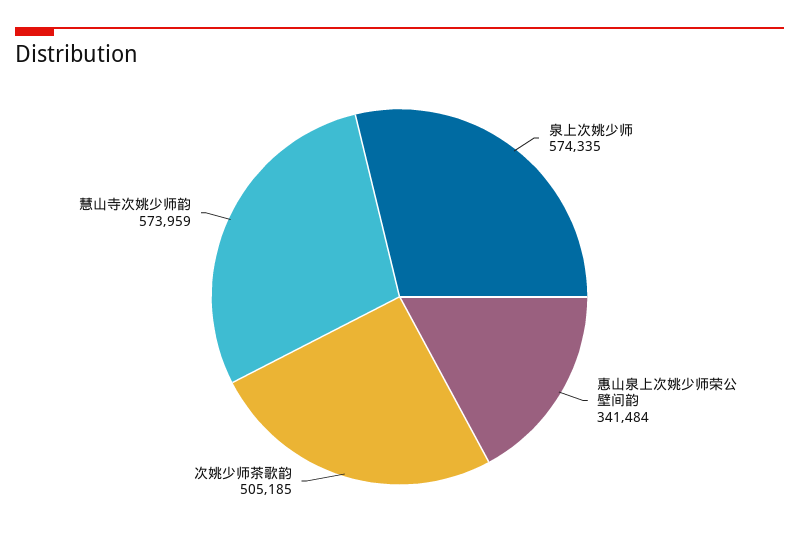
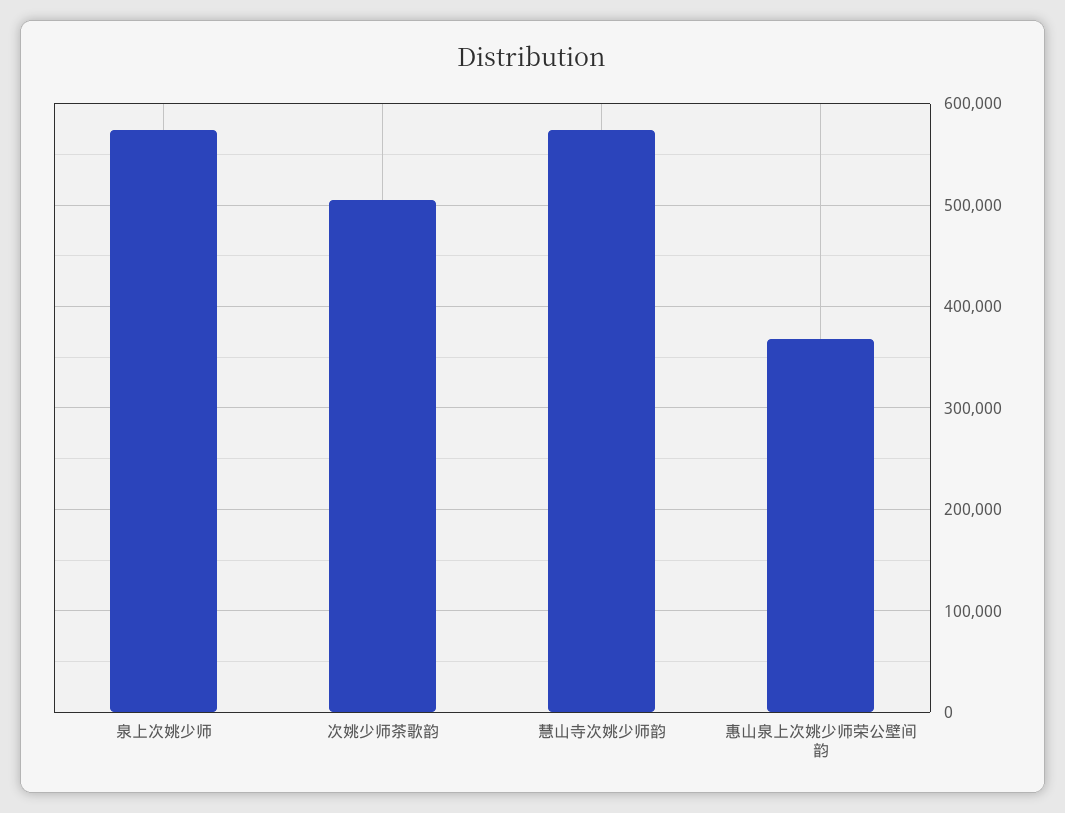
  {
    "泉上次姚少师": 574335,
-   "惠山泉上次姚少师荣公壁间韵": 341484,
+   "惠山泉上次姚少师荣公壁间韵": 370000,
    "次姚少师茶歌韵": 505185,
    "慧山寺次姚少师韵": 573959
  }

